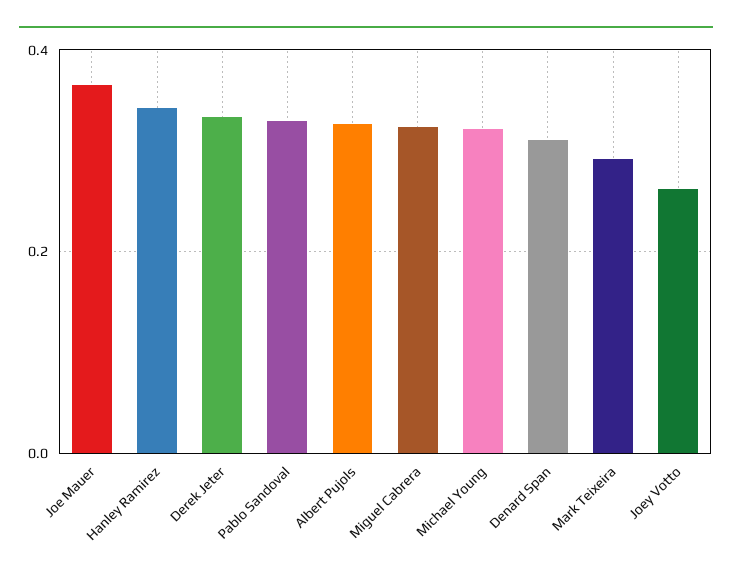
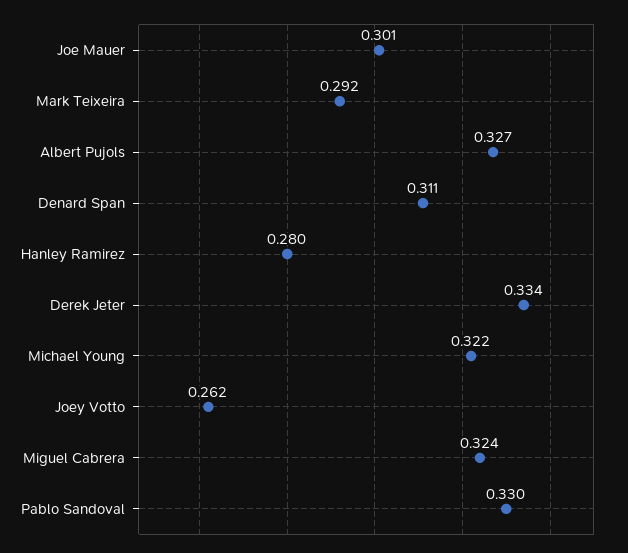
  {
-   "Joe Mauer": 0.36,
+   "Joe Mauer": 0.301,
-   "Hanley Ramirez": 0.34,
+   "Hanley Ramirez": 0.28,
    "Derek Jeter": 0.334,
    "Pablo Sandoval": 0.33,
    "Albert Pujols": 0.327,
    "Miguel Cabrera": 0.324,
    "Michael Young": 0.322,
    "Denard Span": 0.311,
    "Mark Teixeira": 0.292,
    "Joey Votto": 0.262
  }

